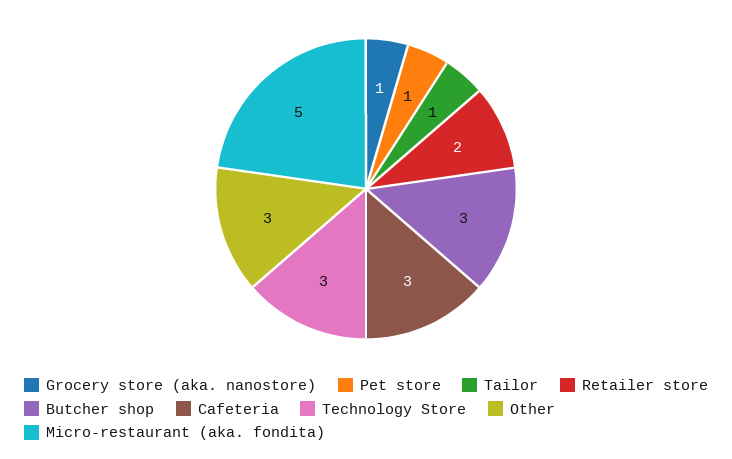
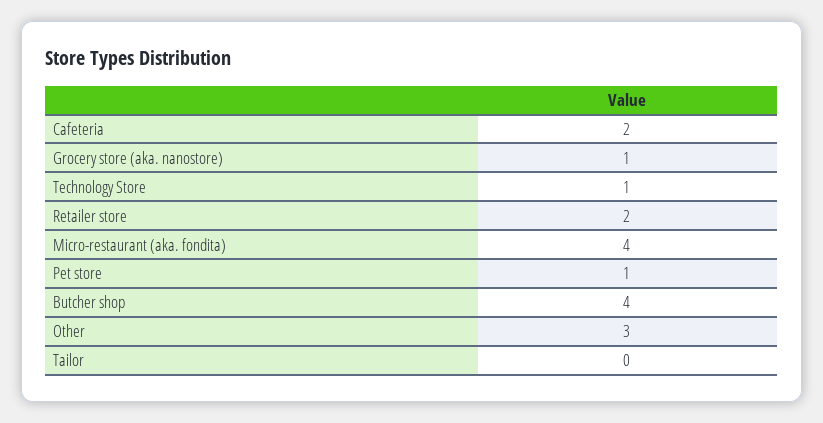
  {
    "Grocery store (aka. nanostore)": 1,
    "Pet store": 1,
-   "Tailor": 1,
+   "Tailor": 0,
    "Retailer store": 2,
-   "Butcher shop": 3,
+   "Butcher shop": 4,
-   "Cafeteria": 3,
+   "Cafeteria": 2,
-   "Technology Store": 3,
+   "Technology Store": 1,
    "Other": 3,
-   "Micro-restaurant (aka. fondita)": 5
+   "Micro-restaurant (aka. fondita)": 4
  }

